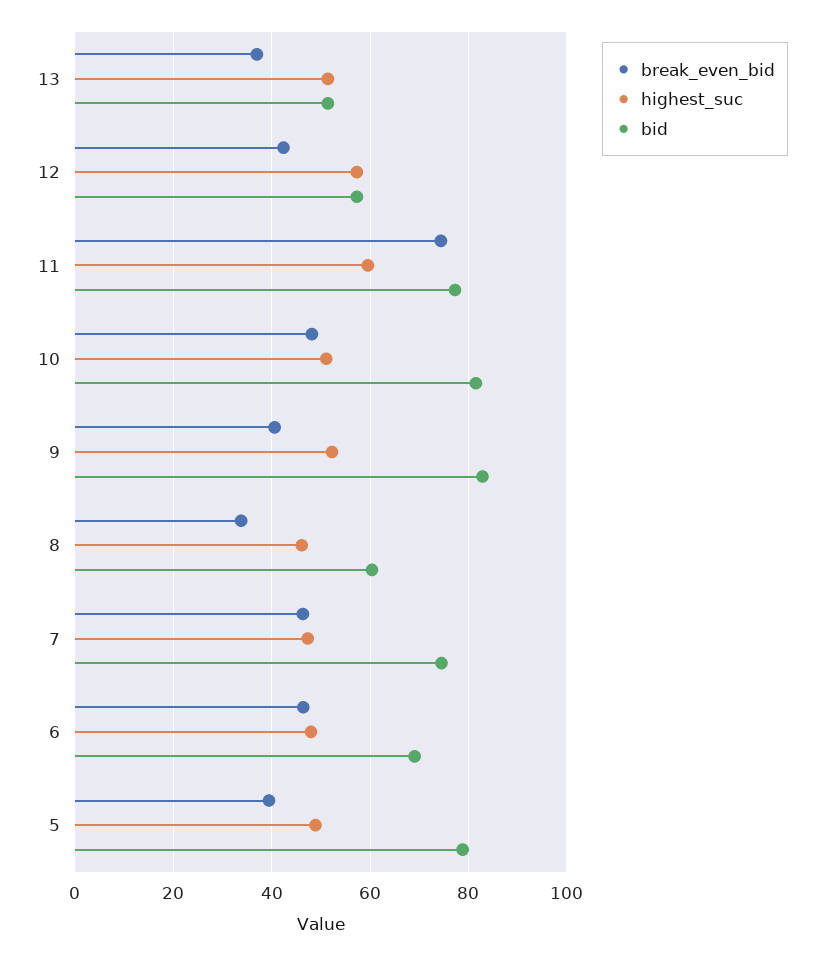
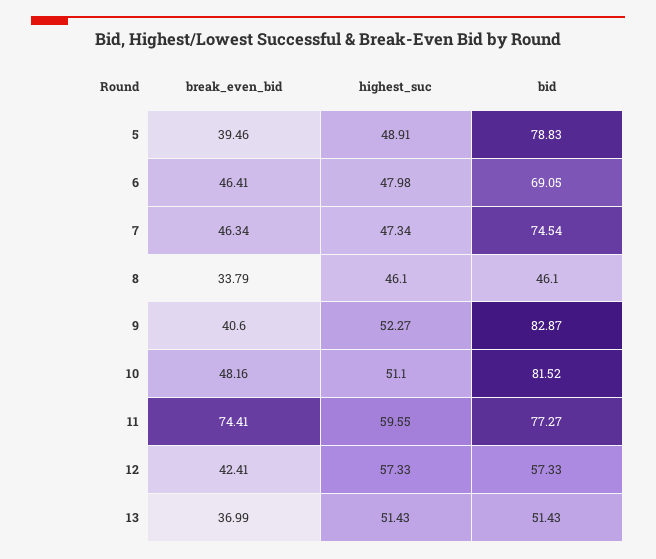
  {
    "break_even_bid": {
      "13": 36.99,
      "12": 42.41,
      "11": 74.41,
      "10": 48.16,
      "9": 40.6,
      "8": 33.79,
      "7": 46.34,
      "6": 46.41,
      "5": 39.46
    },
    "highest_suc": {
      "13": 51.43,
      "12": 57.33,
      "11": 59.55,
      "10": 51.1,
      "9": 52.27,
      "8": 46.1,
      "7": 47.34,
      "6": 47.98,
      "5": 48.91
    },
    "bid": {
      "13": 51.43,
      "12": 57.33,
      "11": 77.27,
      "10": 81.52,
      "9": 82.87,
-     "8": 60,
+     "8": 46.1,
      "7": 74.54,
      "6": 69.05,
      "5": 78.83
    }
  }

